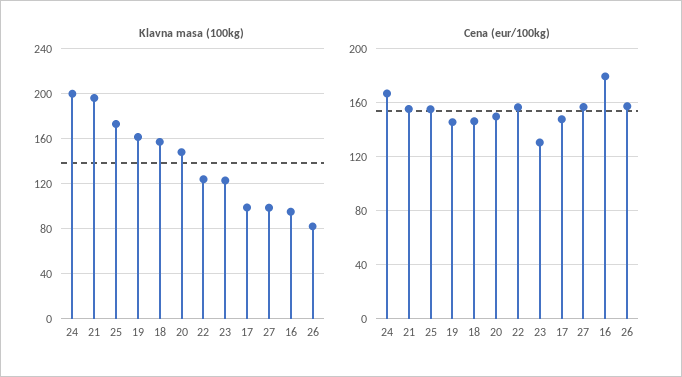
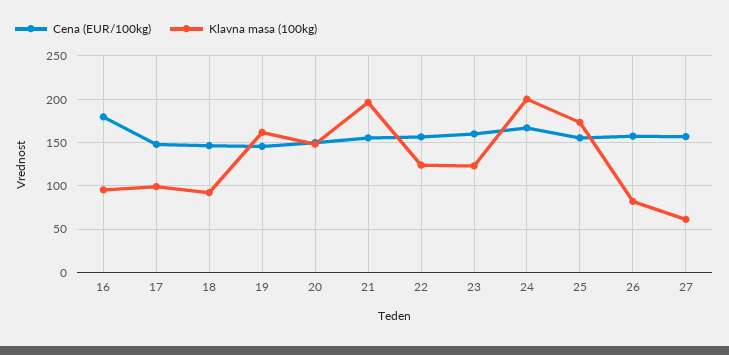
  {
    "Klavna masa (100kg)": {
      "24": 200,
      "21": 200,
      "25": 170,
      "19": 160,
-     "18": 160,
+     "18": 90,
      "20": 150,
      "22": 120,
      "23": 120,
      "17": 100,
-     "27": 100,
+     "27": 60,
      "16": 100,
      "26": 80
    },
    "Cena (eur/100kg)": {
      "24": 165,
      "21": 155,
      "25": 155,
      "19": 145,
      "18": 145,
      "20": 150,
      "22": 155,
-     "23": 130,
+     "23": 160,
      "17": 150,
      "27": 155,
      "16": 180,
      "26": 155
    }
  }

